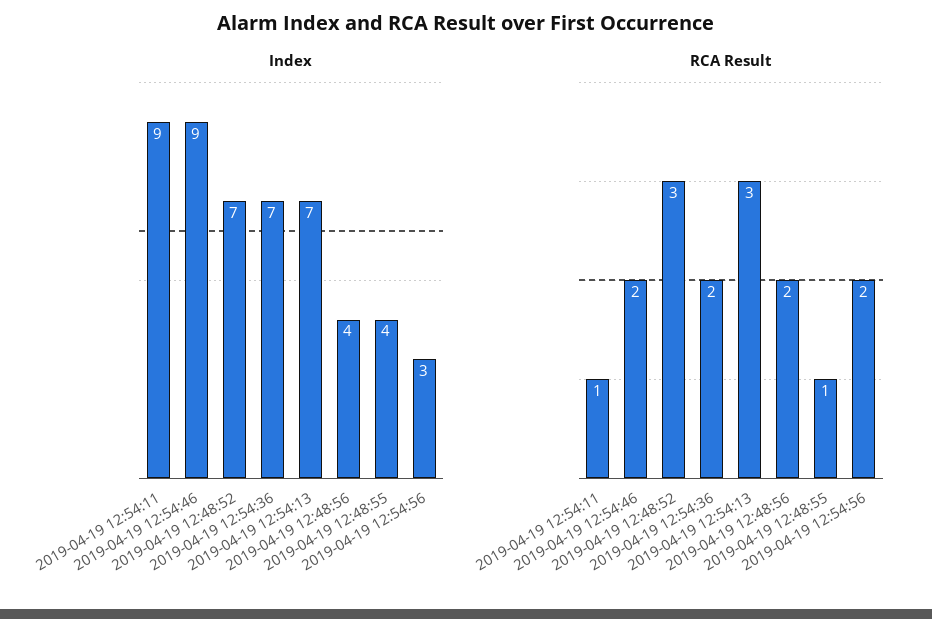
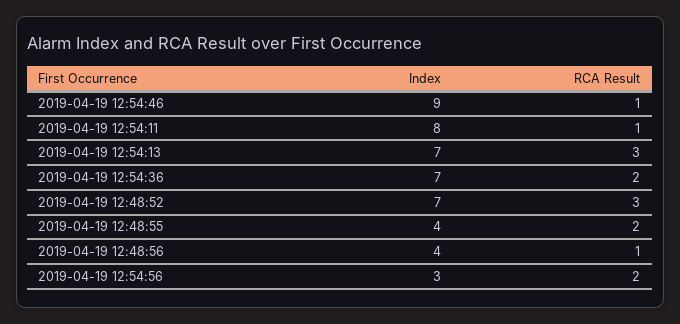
  {
    "Index": {
-     "2019-04-19 12:54:11": 9,
+     "2019-04-19 12:54:11": 8,
      "2019-04-19 12:54:46": 9,
      "2019-04-19 12:48:52": 7,
      "2019-04-19 12:54:36": 7,
      "2019-04-19 12:54:13": 7,
      "2019-04-19 12:48:56": 4,
      "2019-04-19 12:48:55": 4,
      "2019-04-19 12:54:56": 3
    },
    "RCA Result": {
      "2019-04-19 12:54:11": 1,
-     "2019-04-19 12:54:46": 2,
+     "2019-04-19 12:54:46": 1,
      "2019-04-19 12:48:52": 3,
      "2019-04-19 12:54:36": 2,
      "2019-04-19 12:54:13": 3,
-     "2019-04-19 12:48:56": 2,
+     "2019-04-19 12:48:56": 1,
-     "2019-04-19 12:48:55": 1,
+     "2019-04-19 12:48:55": 2,
      "2019-04-19 12:54:56": 2
    }
  }

